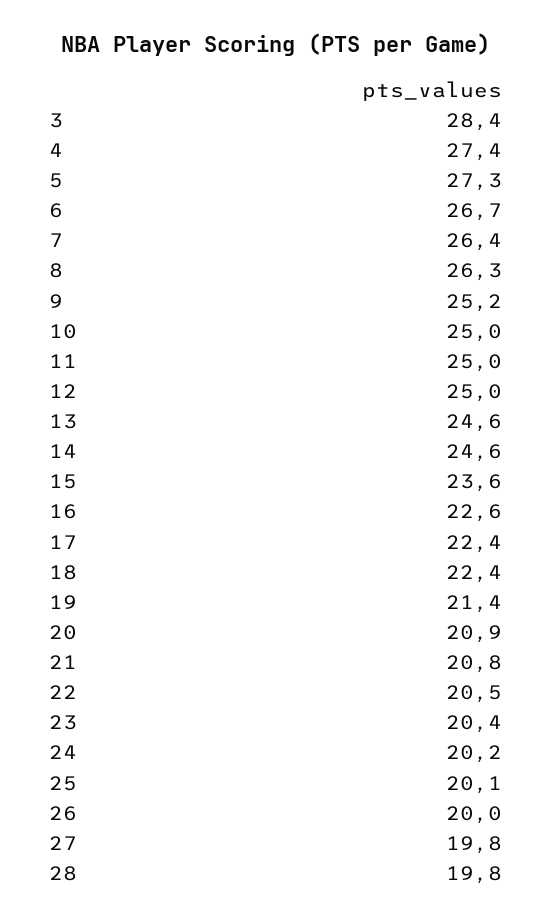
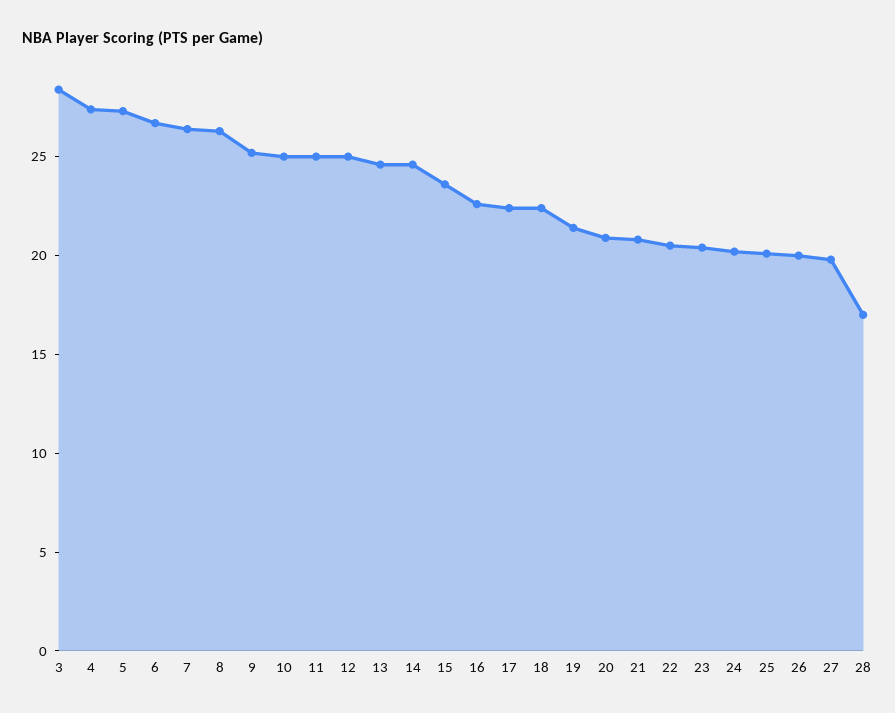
  {
    "3": 28.4,
    "4": 27.4,
    "5": 27.3,
    "6": 26.7,
    "7": 26.4,
    "8": 26.3,
    "9": 25.2,
    "10": 25,
    "11": 25,
    "12": 25,
    "13": 24.6,
    "14": 24.6,
    "15": 23.6,
    "16": 22.6,
    "17": 22.4,
    "18": 22.4,
    "19": 21.4,
    "20": 20.9,
    "21": 20.8,
    "22": 20.5,
    "23": 20.4,
    "24": 20.2,
    "25": 20.1,
    "26": 20,
    "27": 19.8,
-   "28": 19.8
+   "28": 17
  }

